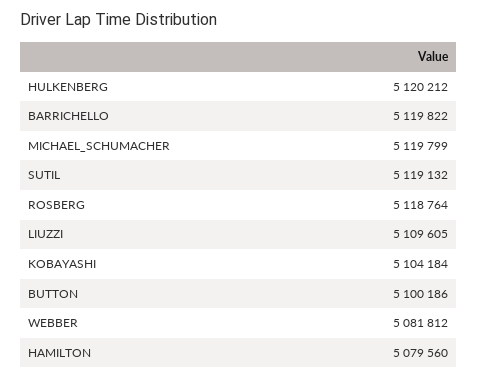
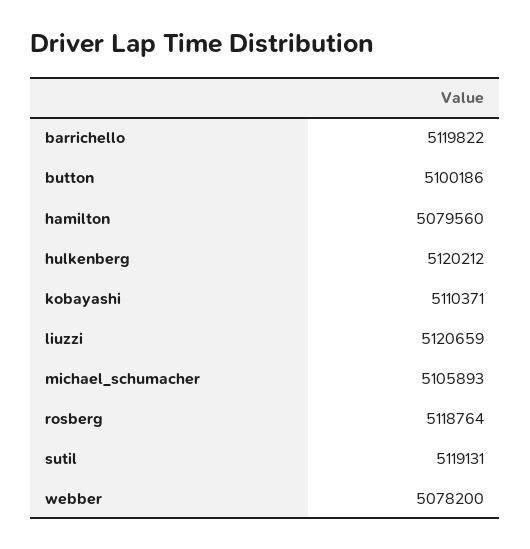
  {
    "HULKENBERG": 5120212,
    "BARRICHELLO": 5119822,
-   "MICHAEL_SCHUMACHER": 5119799,
+   "MICHAEL_SCHUMACHER": 5105893,
-   "SUTIL": 5119132,
+   "SUTIL": 5119131,
    "ROSBERG": 5118764,
-   "LIUZZI": 5109605,
+   "LIUZZI": 5120659,
-   "KOBAYASHI": 5104184,
+   "KOBAYASHI": 5110371,
    "BUTTON": 5100186,
-   "WEBBER": 5081812,
+   "WEBBER": 5078200,
    "HAMILTON": 5079560
  }

